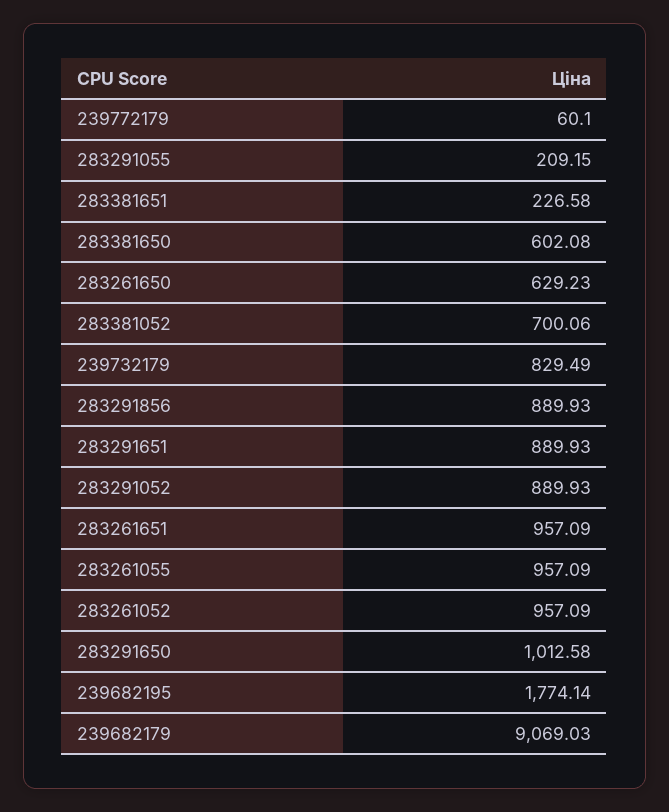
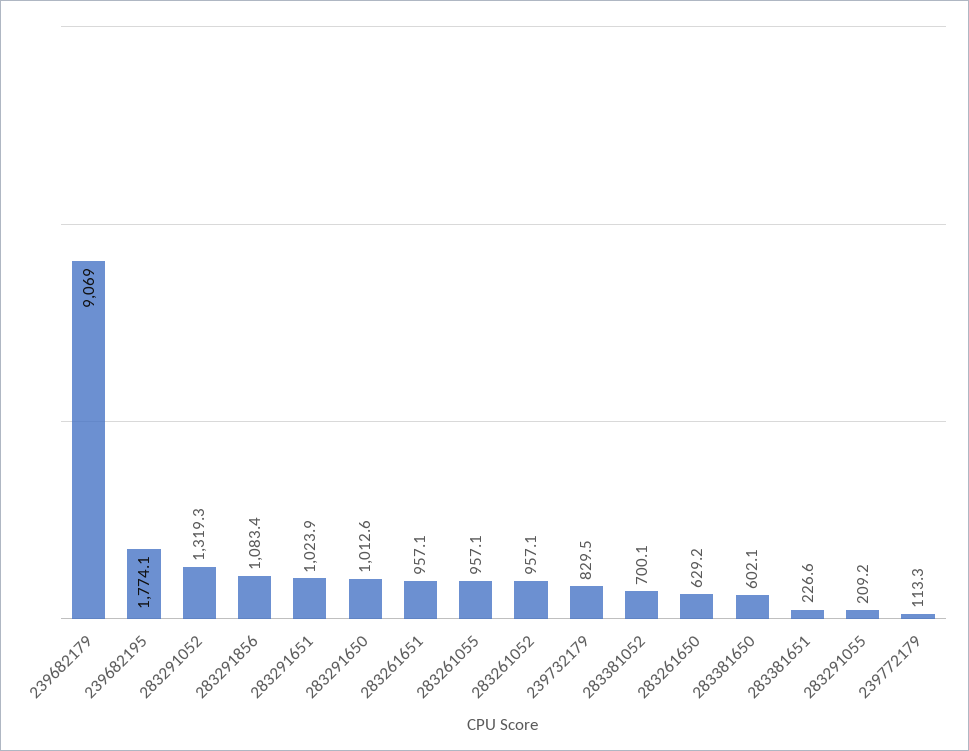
  {
-   "239772179": 60.1,
+   "239772179": 113.3,
    "283291055": 209.15,
    "283381651": 226.58,
    "283381650": 602.08,
    "283261650": 629.23,
    "283381052": 700.06,
    "239732179": 829.49,
-   "283291856": 889.93,
+   "283291856": 1083.4,
-   "283291651": 889.93,
+   "283291651": 1023.9,
-   "283291052": 889.93,
+   "283291052": 1319.3,
    "283261651": 957.09,
    "283261055": 957.09,
    "283261052": 957.09,
    "283291650": 1012.58,
    "239682195": 1774.14,
    "239682179": 9069.03
  }

